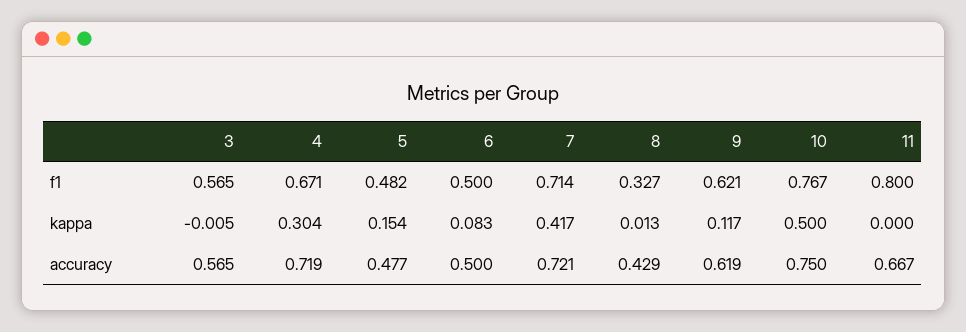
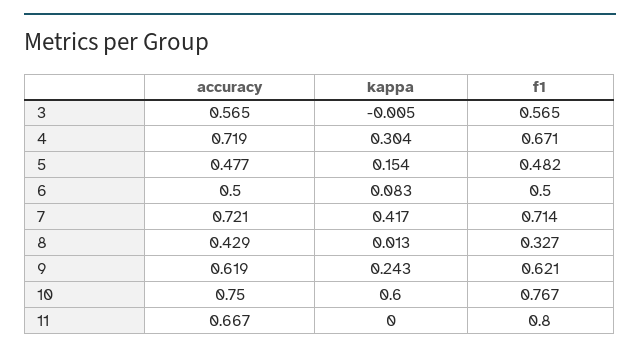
  {
    "3": {
      "f1": 0.565,
      "kappa": -0.005,
      "accuracy": 0.565
    },
    "4": {
      "f1": 0.671,
      "kappa": 0.304,
      "accuracy": 0.719
    },
    "5": {
      "f1": 0.482,
      "kappa": 0.154,
      "accuracy": 0.477
    },
    "6": {
      "f1": 0.5,
      "kappa": 0.083,
      "accuracy": 0.5
    },
    "7": {
      "f1": 0.714,
      "kappa": 0.417,
      "accuracy": 0.721
    },
    "8": {
      "f1": 0.327,
      "kappa": 0.013,
      "accuracy": 0.429
    },
    "9": {
      "f1": 0.621,
-     "kappa": 0.117,
+     "kappa": 0.243,
      "accuracy": 0.619
    },
    "10": {
      "f1": 0.767,
-     "kappa": 0.5,
+     "kappa": 0.6,
      "accuracy": 0.75
    },
    "11": {
      "f1": 0.8,
      "kappa": 0,
      "accuracy": 0.667
    }
  }

